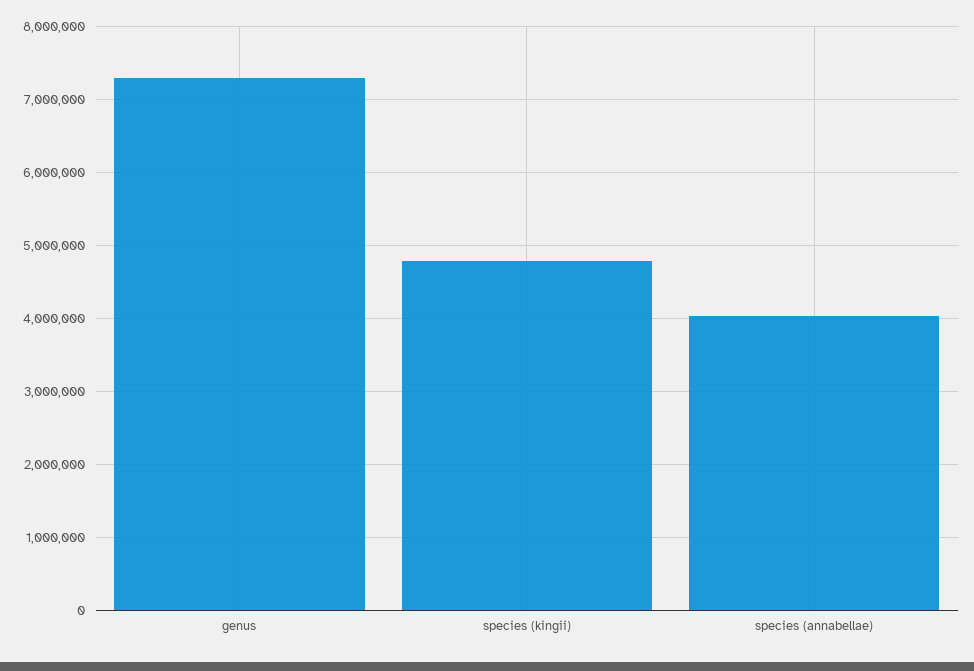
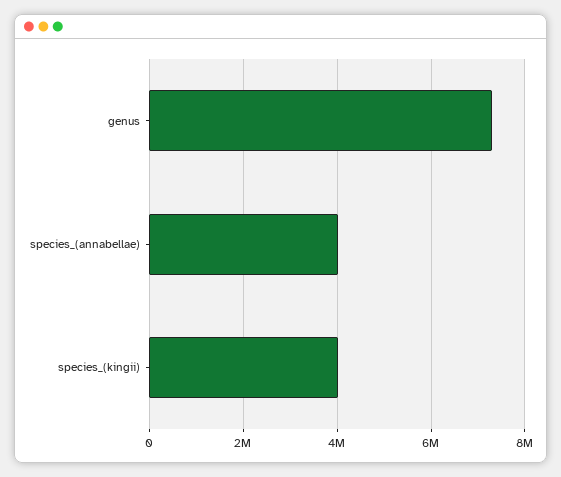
  {
    "genus": 7300000,
-   "species (kingii)": 4800000,
+   "species (kingii)": 4000000,
    "species (annabellae)": 4000000
  }

